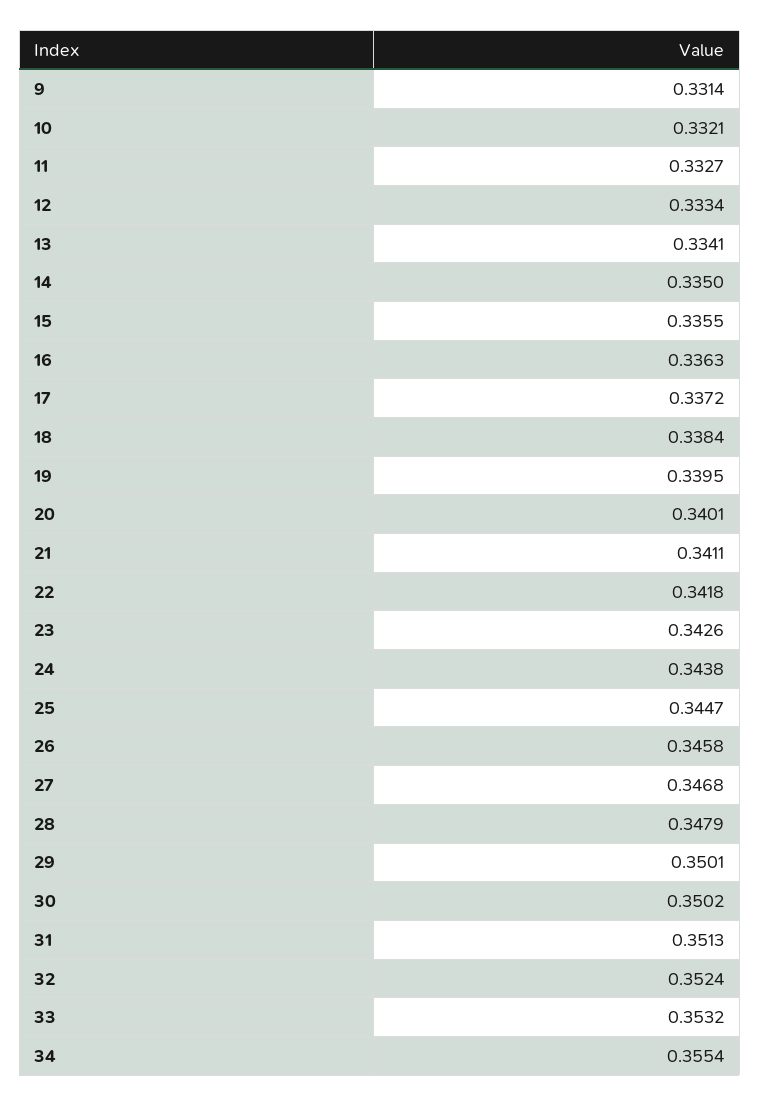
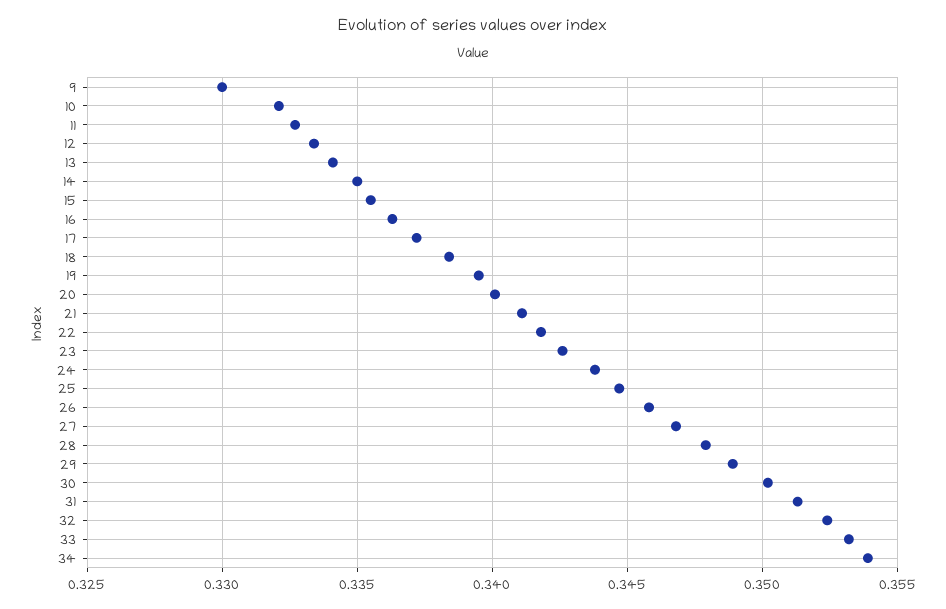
  {
-   "9": 0.3314,
+   "9": 0.33,
    "10": 0.3321,
    "11": 0.3327,
    "12": 0.3334,
    "13": 0.3341,
    "14": 0.335,
    "15": 0.3355,
    "16": 0.3363,
    "17": 0.3372,
    "18": 0.3384,
    "19": 0.3395,
    "20": 0.3401,
    "21": 0.3411,
    "22": 0.3418,
    "23": 0.3426,
    "24": 0.3438,
    "25": 0.3447,
    "26": 0.3458,
    "27": 0.3468,
    "28": 0.3479,
-   "29": 0.3501,
+   "29": 0.349,
    "30": 0.3502,
    "31": 0.3513,
    "32": 0.3524,
    "33": 0.3532,
-   "34": 0.3554
+   "34": 0.354
  }

